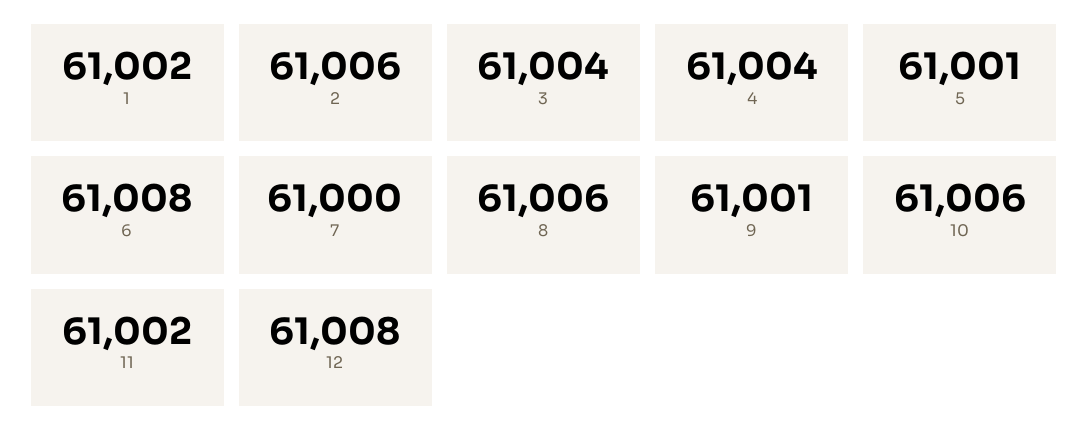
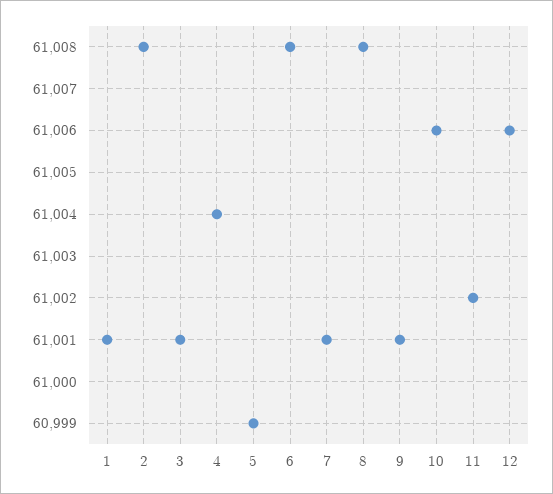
  {
-   "1": 61002,
+   "1": 61001,
-   "2": 61006,
+   "2": 61008,
-   "3": 61004,
+   "3": 61001,
    "4": 61004,
-   "5": 61001,
+   "5": 60999,
    "6": 61008,
-   "7": 61000,
+   "7": 61001,
-   "8": 61006,
+   "8": 61008,
    "9": 61001,
    "10": 61006,
    "11": 61002,
-   "12": 61008
+   "12": 61006
  }

